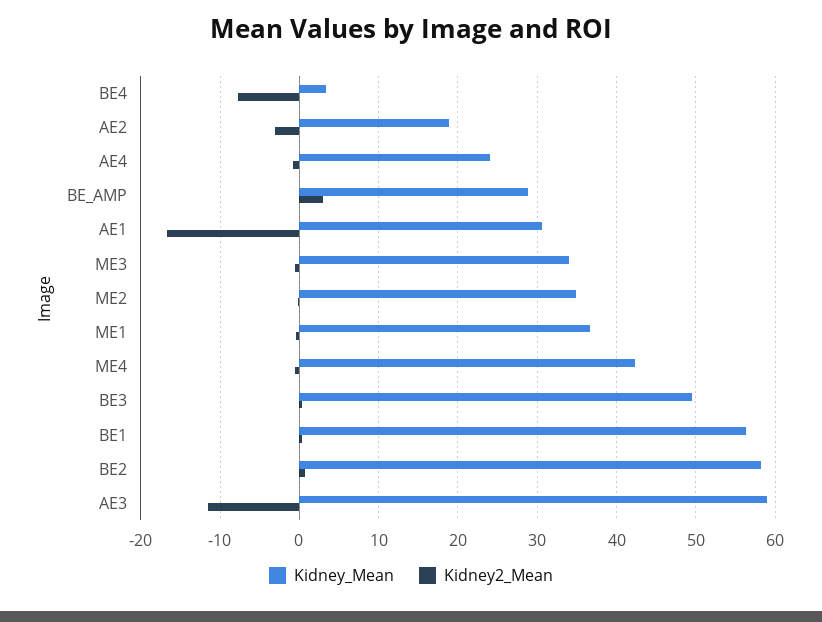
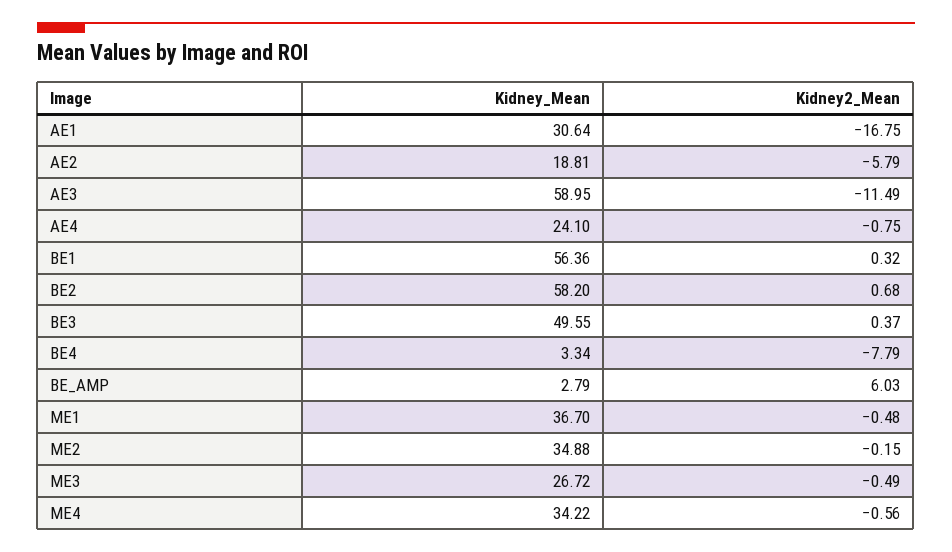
  {
    "Kidney_Mean": {
      "BE4": 3.34,
      "AE2": 18.81,
      "AE4": 24.1,
-     "BE_AMP": 29,
+     "BE_AMP": 2.79,
      "AE1": 30.64,
-     "ME3": 34,
+     "ME3": 26.72,
      "ME2": 34.88,
      "ME1": 36.7,
-     "ME4": 42,
+     "ME4": 34.22,
      "BE3": 49.55,
      "BE1": 56.36,
      "BE2": 58.2,
      "AE3": 58.95
    },
    "Kidney2_Mean": {
      "BE4": -7.79,
-     "AE2": -3,
+     "AE2": -5.79,
      "AE4": -0.75,
-     "BE_AMP": 3,
+     "BE_AMP": 6.03,
      "AE1": -16.75,
      "ME3": -0.49,
      "ME2": -0.15,
      "ME1": -0.48,
      "ME4": -0.56,
      "BE3": 0.37,
      "BE1": 0.32,
      "BE2": 0.68,
      "AE3": -11.49
    }
  }

